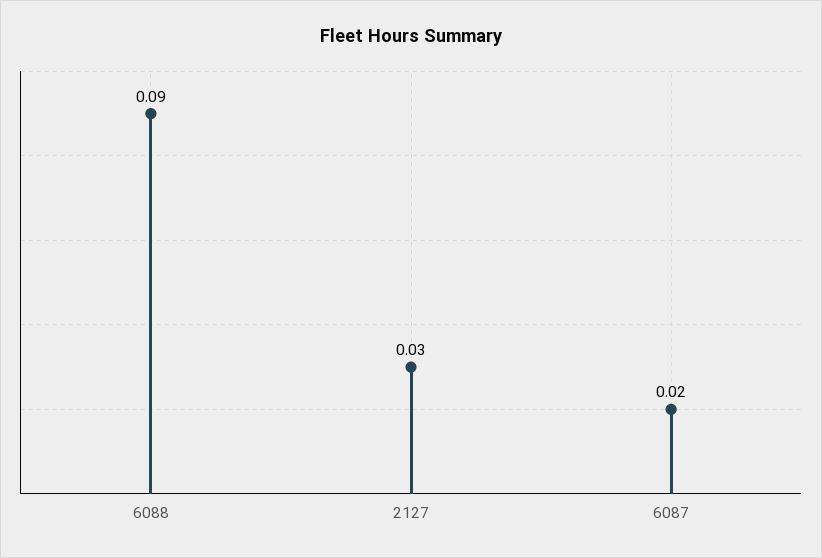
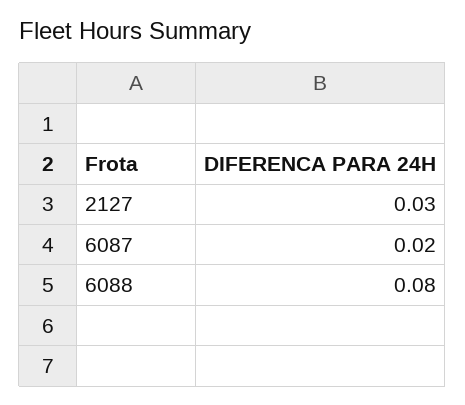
  {
-   "6088": 0.09,
+   "6088": 0.08,
    "2127": 0.03,
    "6087": 0.02
  }

